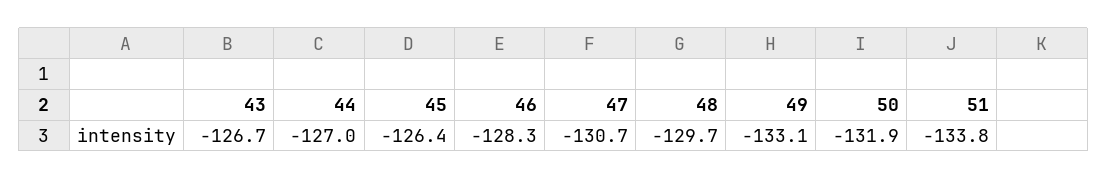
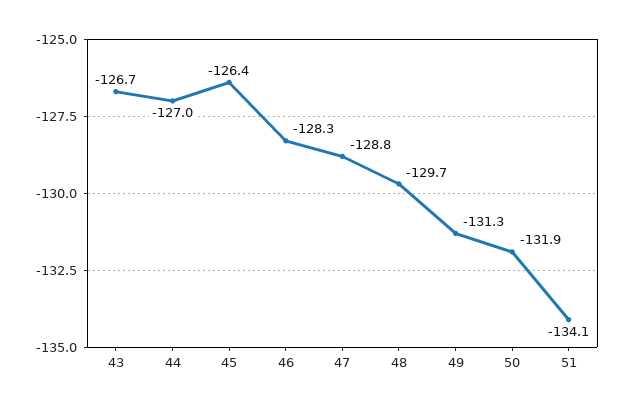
  {
    "43": -126.7,
    "44": -127,
    "45": -126.4,
    "46": -128.3,
-   "47": -130.7,
+   "47": -128.8,
    "48": -129.7,
-   "49": -133.1,
+   "49": -131.3,
    "50": -131.9,
-   "51": -133.8
+   "51": -134.1
  }

